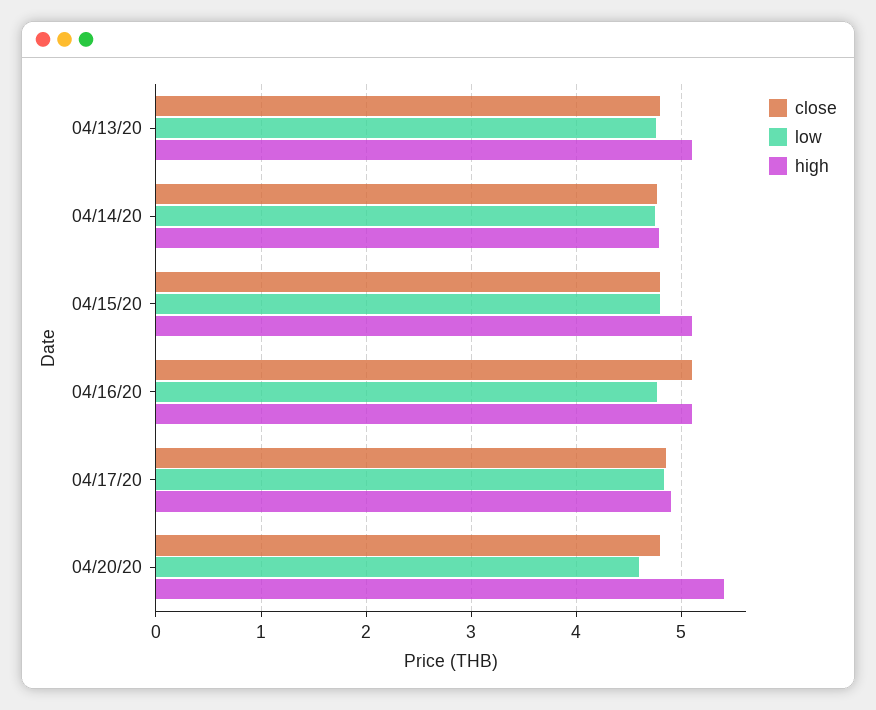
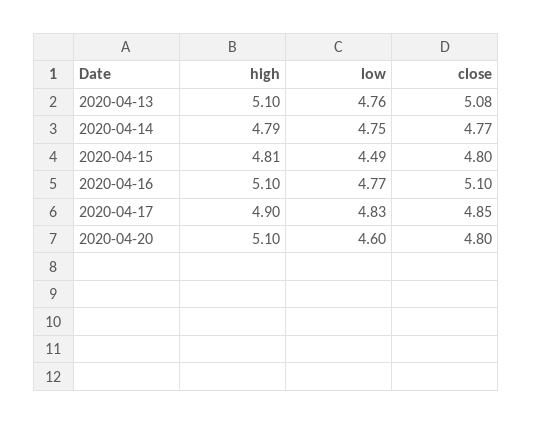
  {
    "close": {
-     "04/13/20": 4.8,
+     "04/13/20": 5.08,
      "04/14/20": 4.77,
      "04/15/20": 4.8,
      "04/16/20": 5.1,
      "04/17/20": 4.85,
      "04/20/20": 4.8
    },
    "low": {
      "04/13/20": 4.76,
      "04/14/20": 4.75,
-     "04/15/20": 4.8,
+     "04/15/20": 4.49,
      "04/16/20": 4.77,
      "04/17/20": 4.83,
      "04/20/20": 4.6
    },
    "high": {
      "04/13/20": 5.1,
      "04/14/20": 4.79,
-     "04/15/20": 5.1,
+     "04/15/20": 4.81,
      "04/16/20": 5.1,
      "04/17/20": 4.9,
-     "04/20/20": 5.4
+     "04/20/20": 5.1
    }
  }

